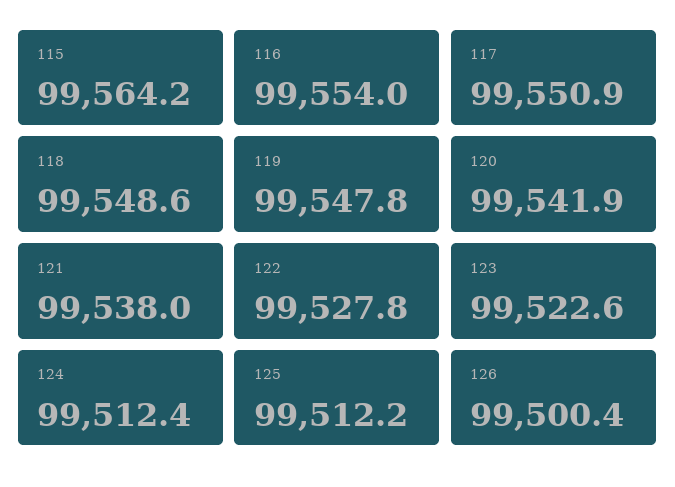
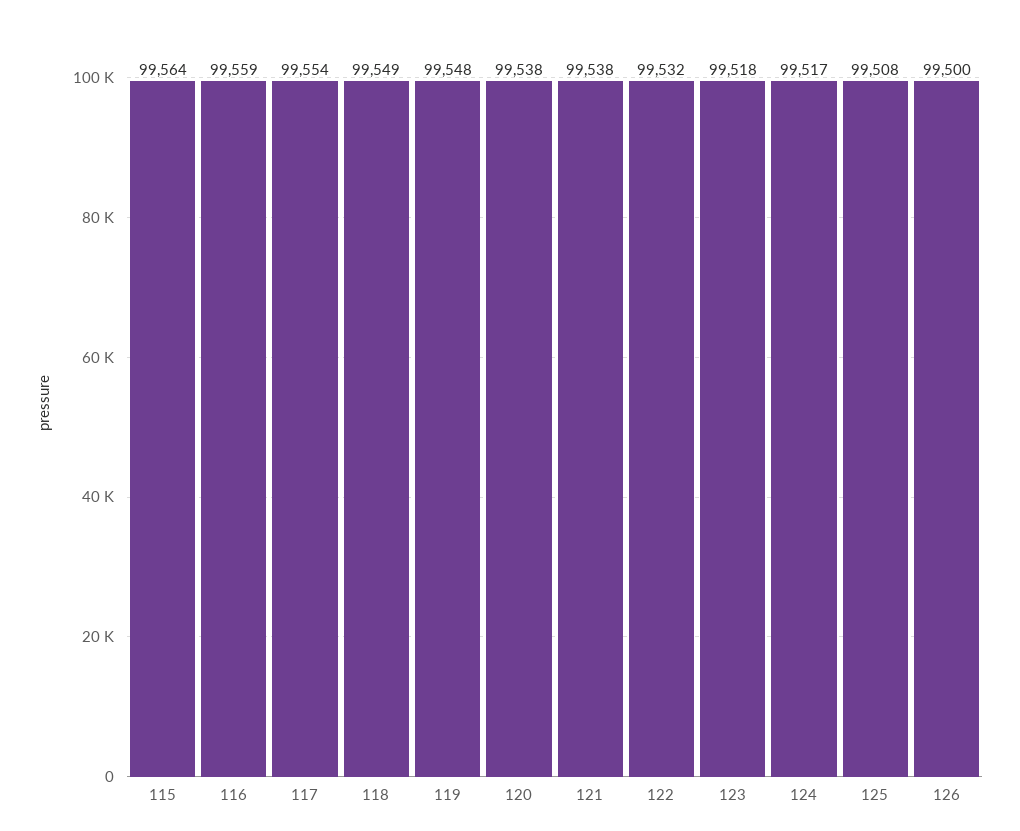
  {
    "115": 99564.2,
-   "116": 99554,
+   "116": 99559,
-   "117": 99550.9,
+   "117": 99554,
    "118": 99548.6,
    "119": 99547.8,
-   "120": 99541.9,
+   "120": 99538,
    "121": 99538,
-   "122": 99527.8,
+   "122": 99532,
-   "123": 99522.6,
+   "123": 99518,
-   "124": 99512.4,
+   "124": 99517,
-   "125": 99512.2,
+   "125": 99508,
    "126": 99500.4
  }

